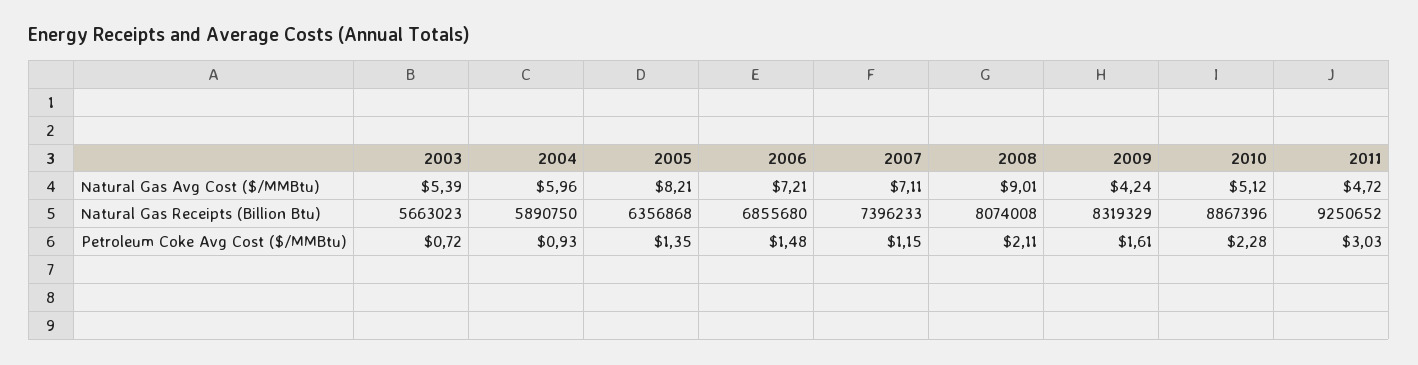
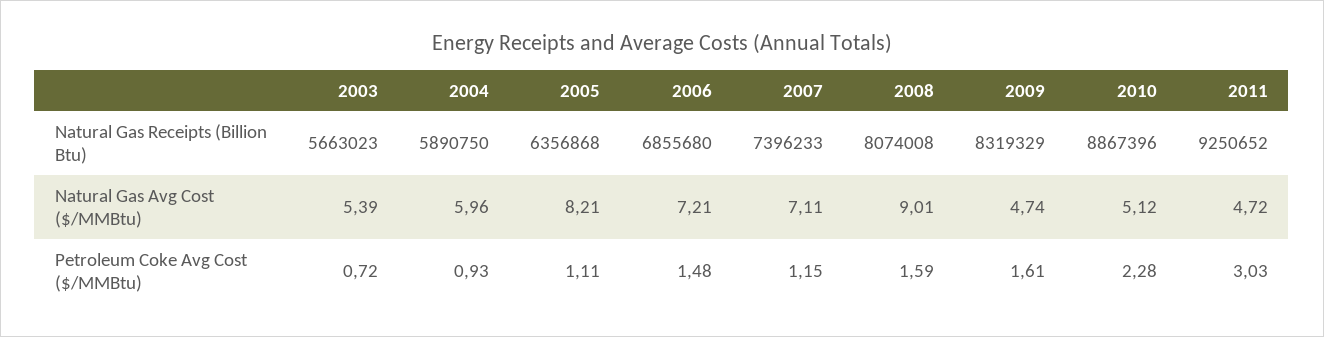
  {
    "2003": {
      "Natural Gas Avg Cost ($/MMBtu)": 5.39,
      "Natural Gas Receipts (Billion Btu)": 5663023,
      "Petroleum Coke Avg Cost ($/MMBtu)": 0.72
    },
    "2004": {
      "Natural Gas Avg Cost ($/MMBtu)": 5.96,
      "Natural Gas Receipts (Billion Btu)": 5890750,
      "Petroleum Coke Avg Cost ($/MMBtu)": 0.93
    },
    "2005": {
      "Natural Gas Avg Cost ($/MMBtu)": 8.21,
      "Natural Gas Receipts (Billion Btu)": 6356868,
-     "Petroleum Coke Avg Cost ($/MMBtu)": 1.35
+     "Petroleum Coke Avg Cost ($/MMBtu)": 1.11
    },
    "2006": {
      "Natural Gas Avg Cost ($/MMBtu)": 7.21,
      "Natural Gas Receipts (Billion Btu)": 6855680,
      "Petroleum Coke Avg Cost ($/MMBtu)": 1.48
    },
    "2007": {
      "Natural Gas Avg Cost ($/MMBtu)": 7.11,
      "Natural Gas Receipts (Billion Btu)": 7396233,
      "Petroleum Coke Avg Cost ($/MMBtu)": 1.15
    },
    "2008": {
      "Natural Gas Avg Cost ($/MMBtu)": 9.01,
      "Natural Gas Receipts (Billion Btu)": 8074008,
-     "Petroleum Coke Avg Cost ($/MMBtu)": 2.11
+     "Petroleum Coke Avg Cost ($/MMBtu)": 1.59
    },
    "2009": {
-     "Natural Gas Avg Cost ($/MMBtu)": 4.24,
+     "Natural Gas Avg Cost ($/MMBtu)": 4.74,
      "Natural Gas Receipts (Billion Btu)": 8319329,
      "Petroleum Coke Avg Cost ($/MMBtu)": 1.61
    },
    "2010": {
      "Natural Gas Avg Cost ($/MMBtu)": 5.12,
      "Natural Gas Receipts (Billion Btu)": 8867396,
      "Petroleum Coke Avg Cost ($/MMBtu)": 2.28
    },
    "2011": {
      "Natural Gas Avg Cost ($/MMBtu)": 4.72,
      "Natural Gas Receipts (Billion Btu)": 9250652,
      "Petroleum Coke Avg Cost ($/MMBtu)": 3.03
    }
  }

